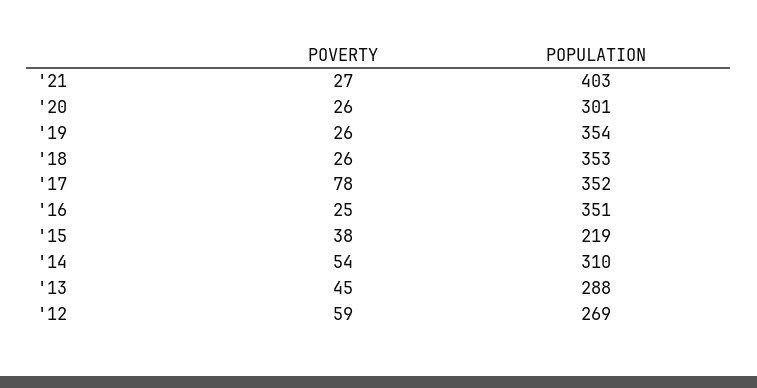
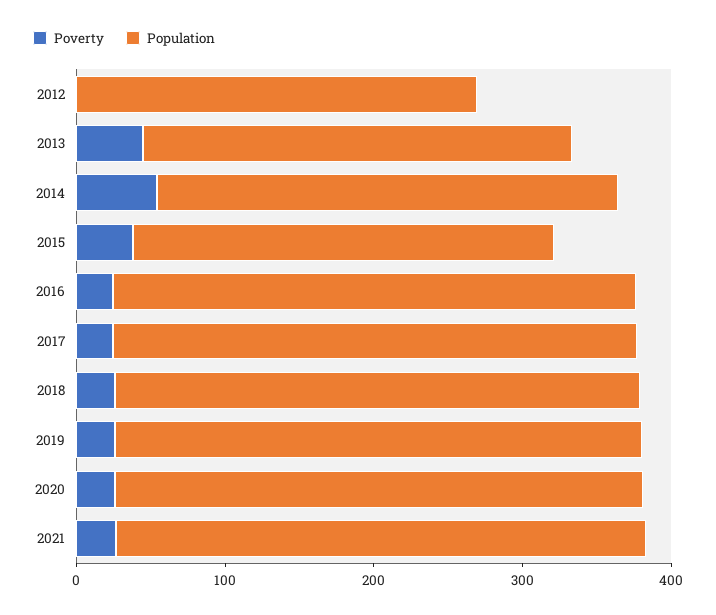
  {
    "POVERTY": {
      "'21": 27,
      "'20": 26,
      "'19": 26,
      "'18": 26,
-     "'17": 78,
+     "'17": 20,
      "'16": 25,
      "'15": 38,
      "'14": 54,
      "'13": 45,
-     "'12": 59
+     "'12": 0
    },
    "POPULATION": {
-     "'21": 403,
+     "'21": 360,
-     "'20": 301,
+     "'20": 360,
      "'19": 354,
      "'18": 353,
      "'17": 352,
      "'16": 351,
-     "'15": 219,
+     "'15": 280,
      "'14": 310,
      "'13": 288,
      "'12": 269
    }
  }

